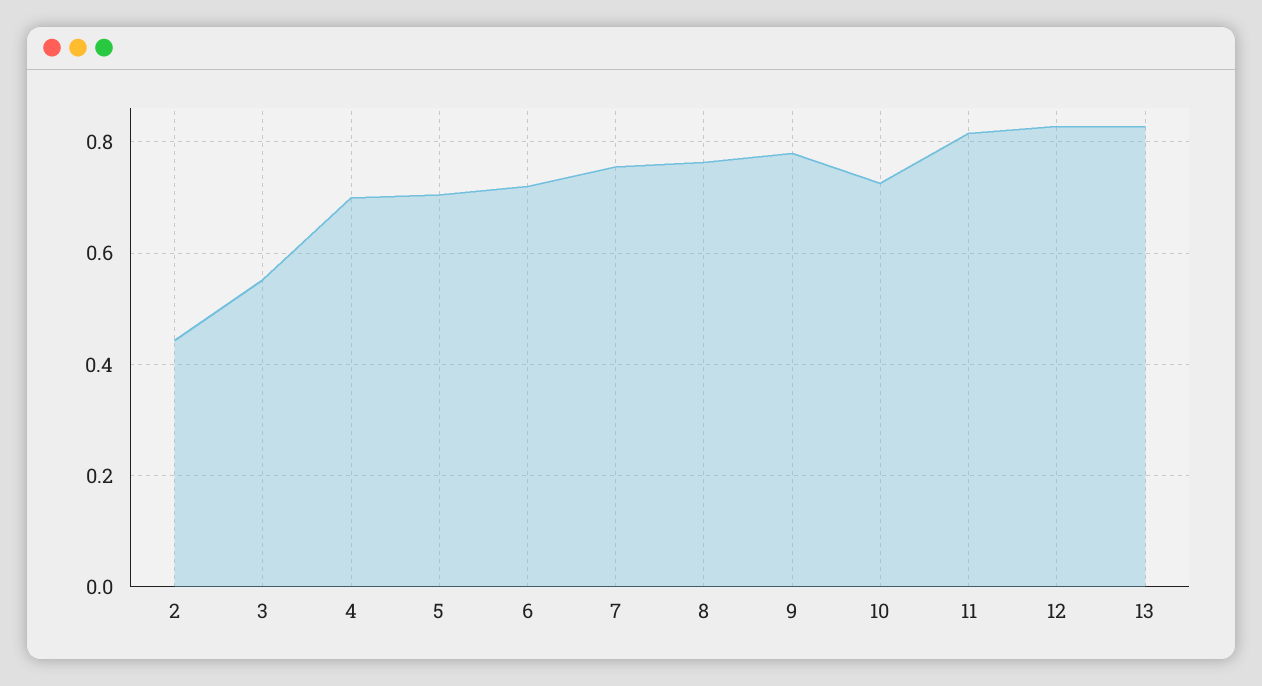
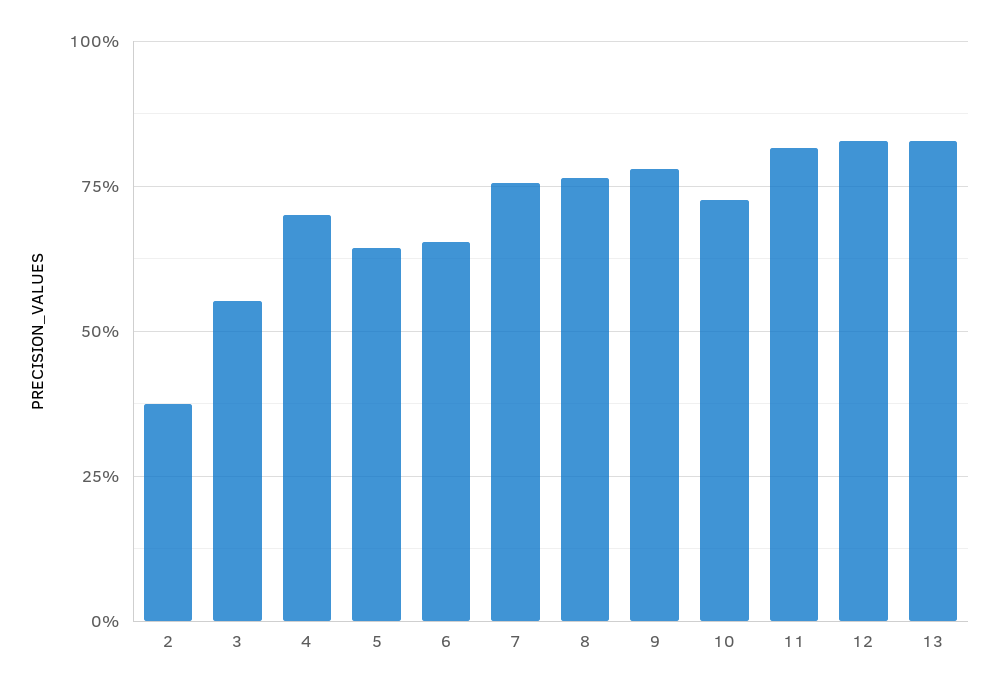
  {
-   "2": 0.44,
+   "2": 0.375,
    "3": 0.56,
    "4": 0.7,
-   "5": 0.7,
+   "5": 0.65,
-   "6": 0.72,
+   "6": 0.65,
    "7": 0.76,
    "8": 0.76,
    "9": 0.78,
    "10": 0.72,
    "11": 0.82,
    "12": 0.82,
    "13": 0.82
  }

